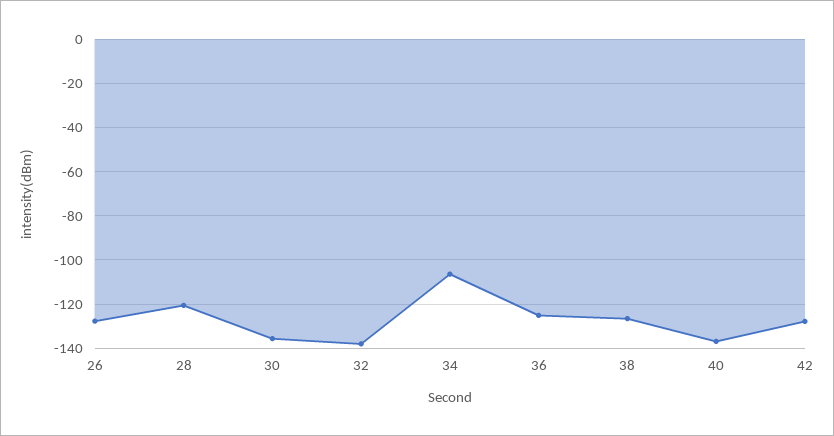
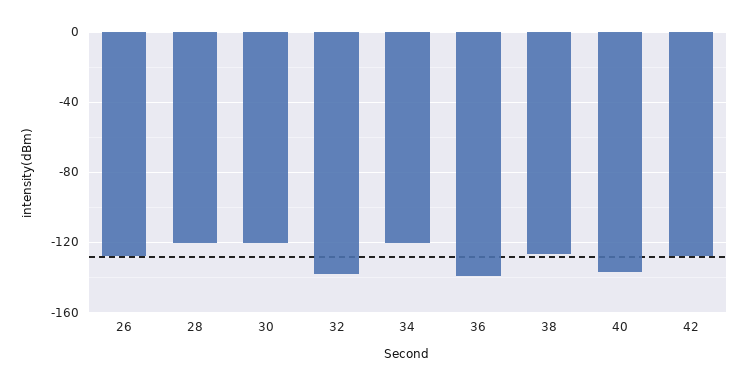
  {
    "26": -130,
    "28": -120,
-   "30": -135,
+   "30": -120,
    "32": -140,
-   "34": -105,
+   "34": -120,
-   "36": -125,
+   "36": -140,
    "38": -125,
    "40": -135,
    "42": -130
  }

